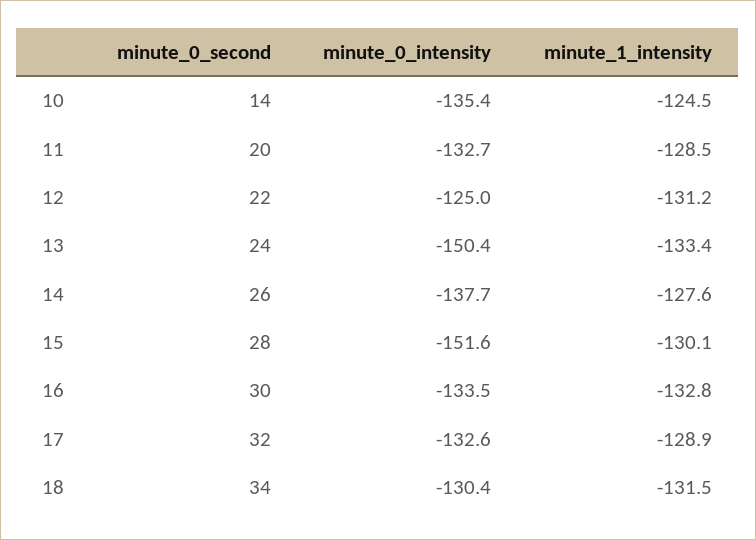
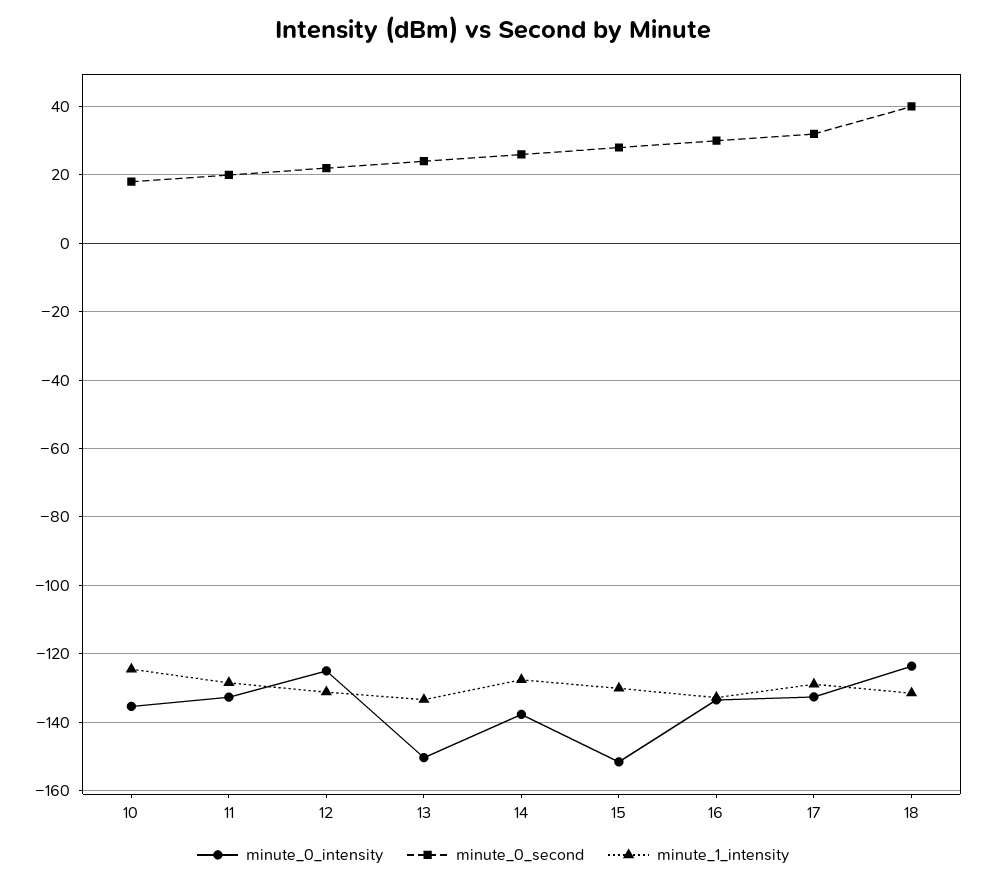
  {
    "minute_0_second": {
-     "10": 14,
+     "10": 18,
      "11": 20,
      "12": 22,
      "13": 24,
      "14": 26,
      "15": 28,
      "16": 30,
      "17": 32,
-     "18": 34
+     "18": 40
    },
    "minute_0_intensity": {
      "10": -135.4,
      "11": -132.7,
      "12": -125,
      "13": -150.4,
      "14": -137.7,
      "15": -151.6,
      "16": -133.5,
      "17": -132.6,
-     "18": -130.4
+     "18": -124
    },
    "minute_1_intensity": {
      "10": -124.5,
      "11": -128.5,
      "12": -131.2,
      "13": -133.4,
      "14": -127.6,
      "15": -130.1,
      "16": -132.8,
      "17": -128.9,
      "18": -131.5
    }
  }

